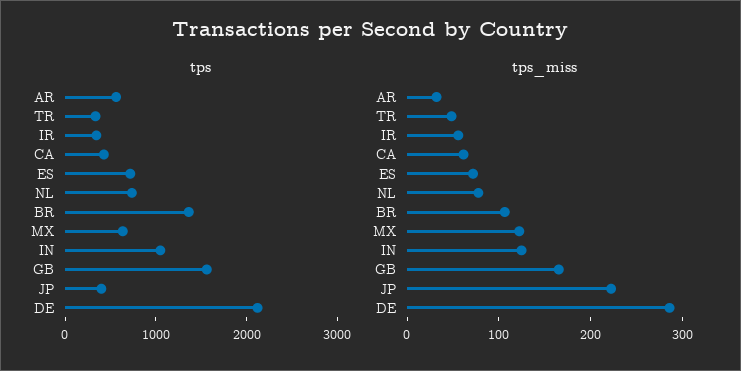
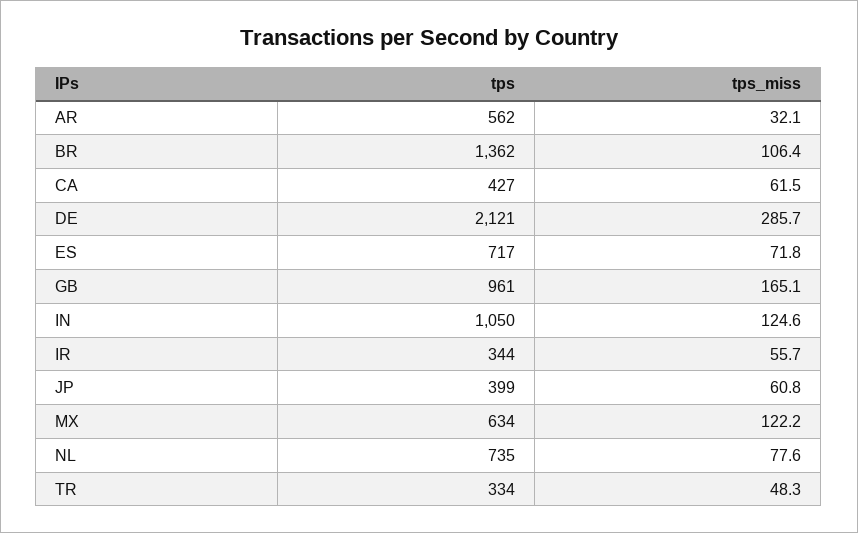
  {
    "tps": {
      "AR": 562,
      "TR": 334,
      "IR": 344,
      "CA": 427,
      "ES": 717,
      "NL": 735,
      "BR": 1362,
      "MX": 634,
      "IN": 1050,
-     "GB": 1600,
+     "GB": 961,
      "JP": 399,
      "DE": 2121
    },
    "tps_miss": {
      "AR": 32.1,
      "TR": 48.3,
      "IR": 55.7,
      "CA": 61.5,
      "ES": 71.8,
      "NL": 77.6,
      "BR": 106.4,
      "MX": 122.2,
      "IN": 124.6,
      "GB": 165.1,
-     "JP": 220,
+     "JP": 60.8,
      "DE": 285.7
    }
  }

